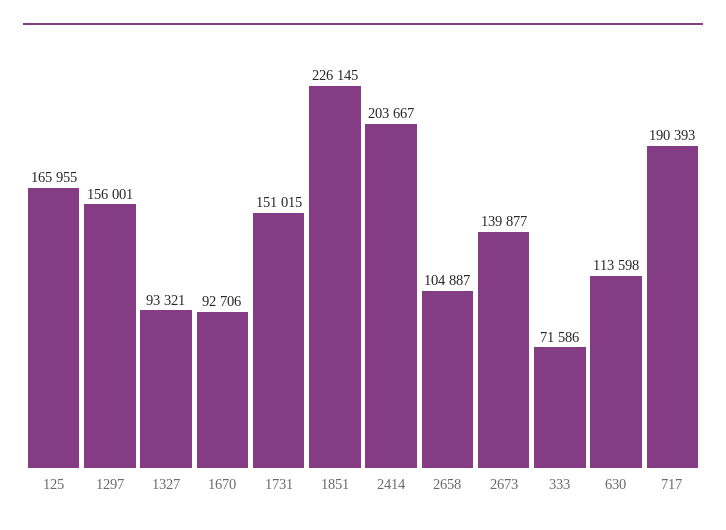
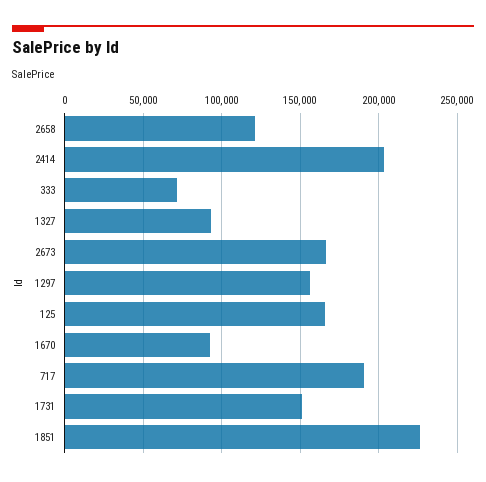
  {
    "125": 165955,
    "1297": 156001,
    "1327": 93321,
    "1670": 92706,
    "1731": 151015,
    "1851": 226145,
    "2414": 203667,
-   "2658": 104887,
+   "2658": 120000,
-   "2673": 139877,
+   "2673": 165000,
    "333": 71586,
-   "630": 113598,
    "717": 190393
  }

